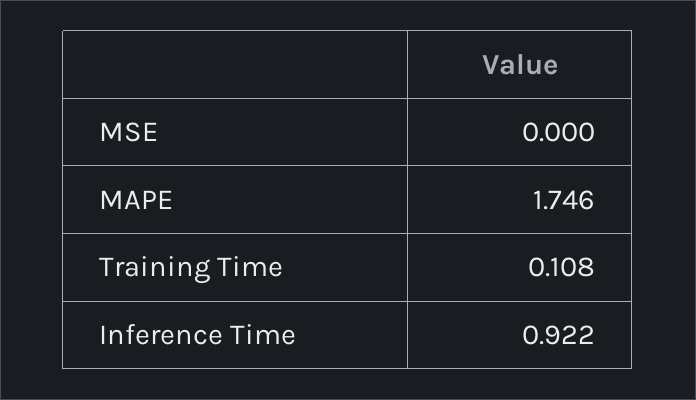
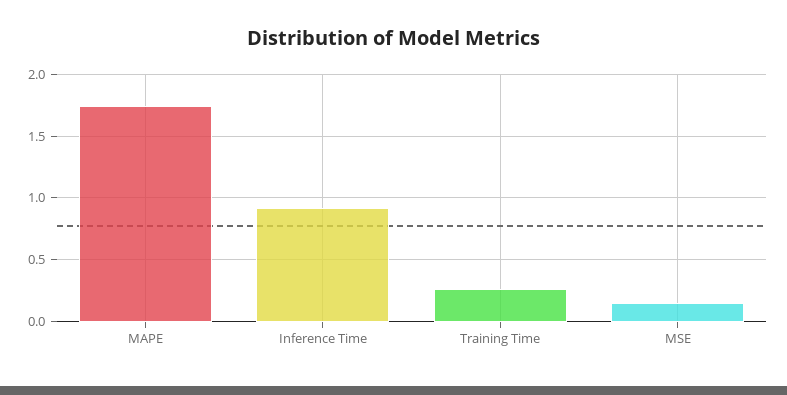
  {
-   "MSE": 0,
+   "MSE": 0.15,
    "MAPE": 1.746,
-   "Training Time": 0.108,
+   "Training Time": 0.25,
    "Inference Time": 0.922
  }

